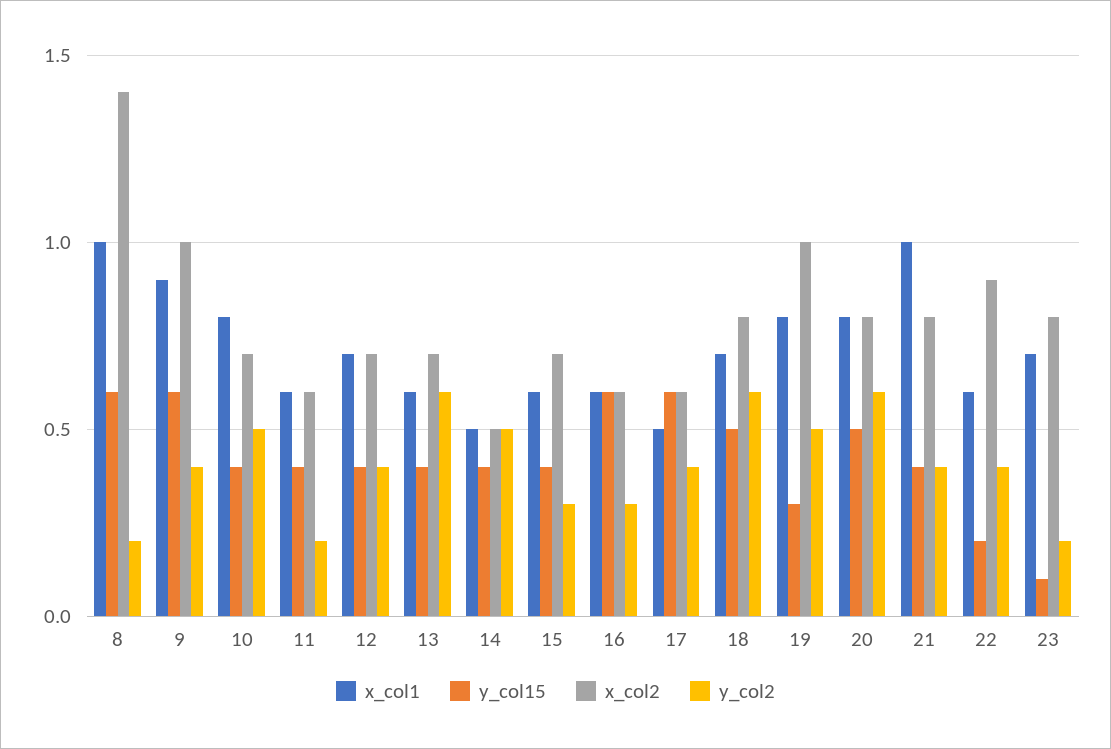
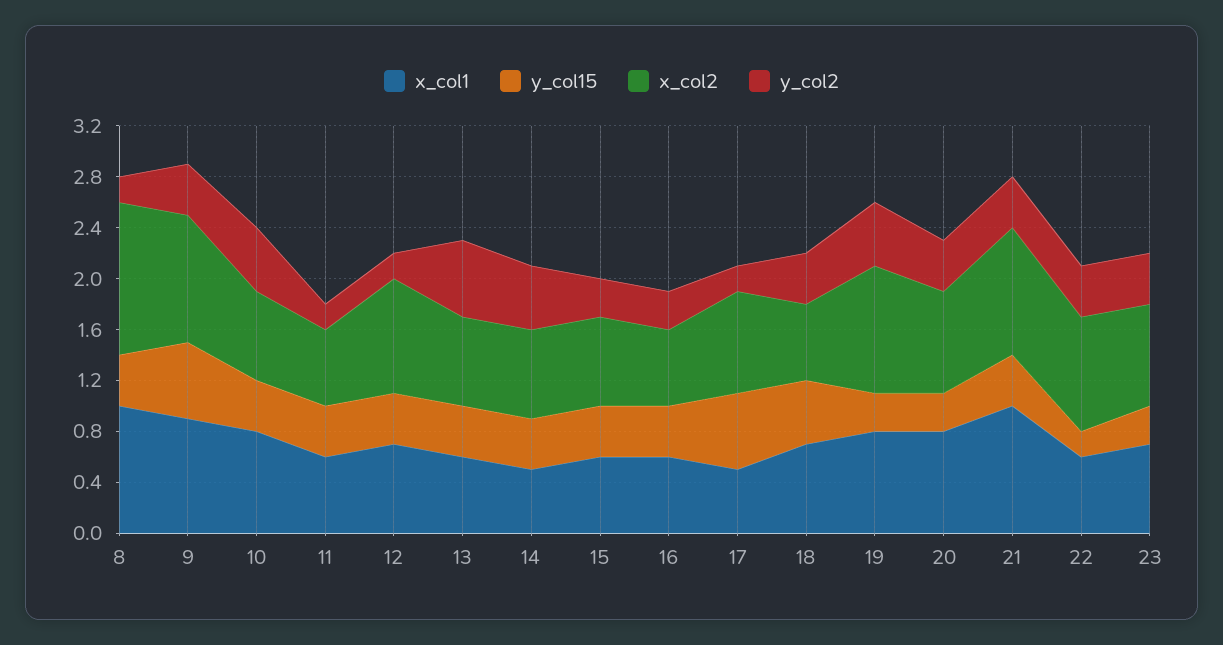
  {
    "x_col1": {
      "8": 1,
      "9": 0.9,
      "10": 0.8,
      "11": 0.6,
      "12": 0.7,
      "13": 0.6,
      "14": 0.5,
      "15": 0.6,
      "16": 0.6,
      "17": 0.5,
      "18": 0.7,
      "19": 0.8,
      "20": 0.8,
      "21": 1,
      "22": 0.6,
      "23": 0.7
    },
    "y_col15": {
-     "8": 0.6,
+     "8": 0.4,
      "9": 0.6,
      "10": 0.4,
      "11": 0.4,
      "12": 0.4,
      "13": 0.4,
      "14": 0.4,
      "15": 0.4,
-     "16": 0.6,
+     "16": 0.4,
      "17": 0.6,
      "18": 0.5,
      "19": 0.3,
-     "20": 0.5,
+     "20": 0.3,
      "21": 0.4,
      "22": 0.2,
-     "23": 0.1
+     "23": 0.3
    },
    "x_col2": {
-     "8": 1.4,
+     "8": 1.2,
      "9": 1,
      "10": 0.7,
      "11": 0.6,
-     "12": 0.7,
+     "12": 0.9,
      "13": 0.7,
-     "14": 0.5,
+     "14": 0.7,
      "15": 0.7,
      "16": 0.6,
-     "17": 0.6,
+     "17": 0.8,
-     "18": 0.8,
+     "18": 0.6,
      "19": 1,
      "20": 0.8,
-     "21": 0.8,
+     "21": 1,
      "22": 0.9,
      "23": 0.8
    },
    "y_col2": {
      "8": 0.2,
      "9": 0.4,
      "10": 0.5,
      "11": 0.2,
-     "12": 0.4,
+     "12": 0.2,
      "13": 0.6,
      "14": 0.5,
      "15": 0.3,
      "16": 0.3,
-     "17": 0.4,
+     "17": 0.2,
-     "18": 0.6,
+     "18": 0.4,
      "19": 0.5,
-     "20": 0.6,
+     "20": 0.4,
      "21": 0.4,
      "22": 0.4,
-     "23": 0.2
+     "23": 0.4
    }
  }

